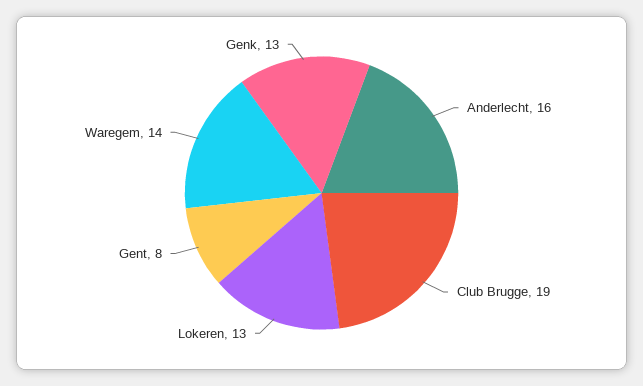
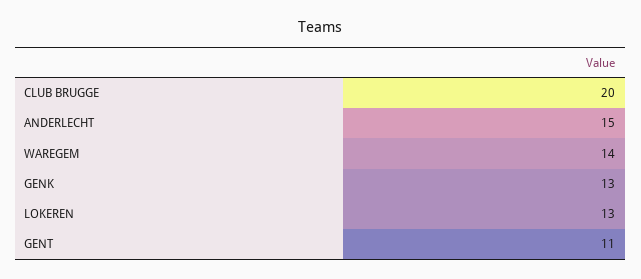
  {
-   "Anderlecht": 16,
+   "Anderlecht": 15,
-   "Club Brugge": 19,
+   "Club Brugge": 20,
    "Lokeren": 13,
-   "Gent": 8,
+   "Gent": 11,
    "Waregem": 14,
    "Genk": 13
  }

